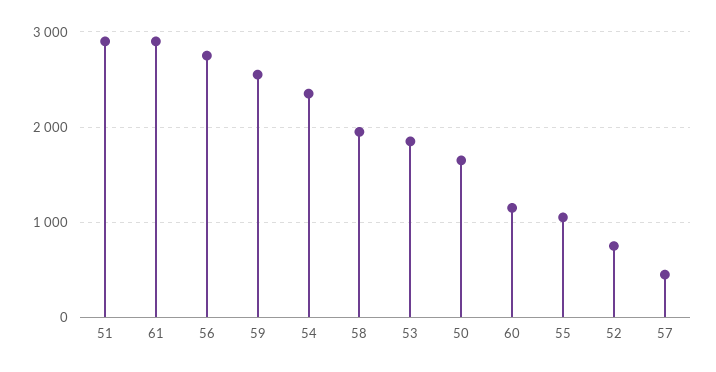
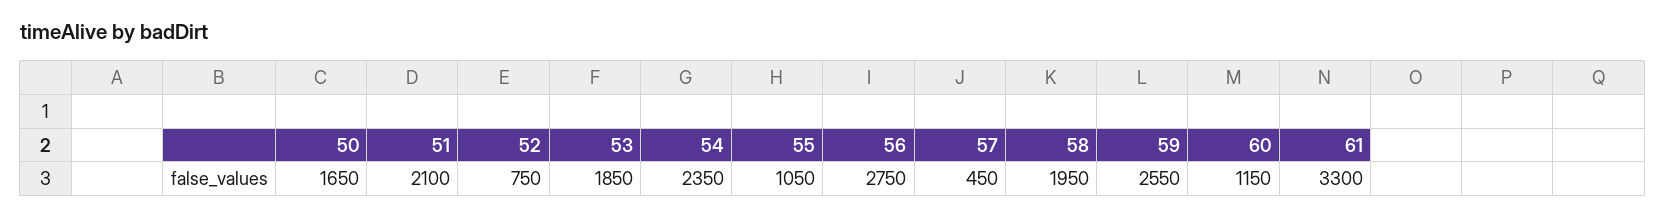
  {
-   "51": 2900,
+   "51": 2100,
-   "61": 2900,
+   "61": 3300,
    "56": 2750,
    "59": 2550,
    "54": 2350,
    "58": 1950,
    "53": 1850,
    "50": 1650,
    "60": 1150,
    "55": 1050,
    "52": 750,
    "57": 450
  }

